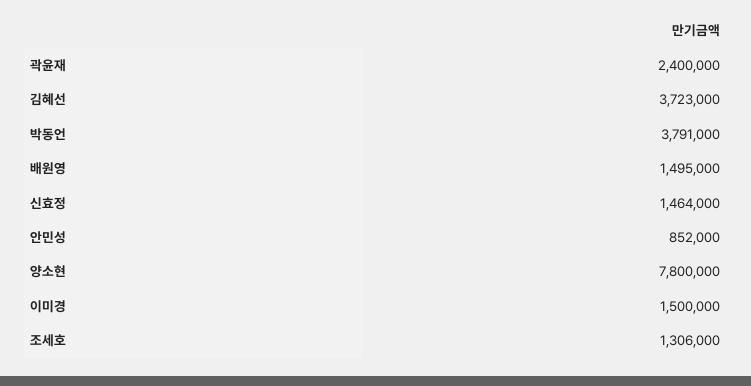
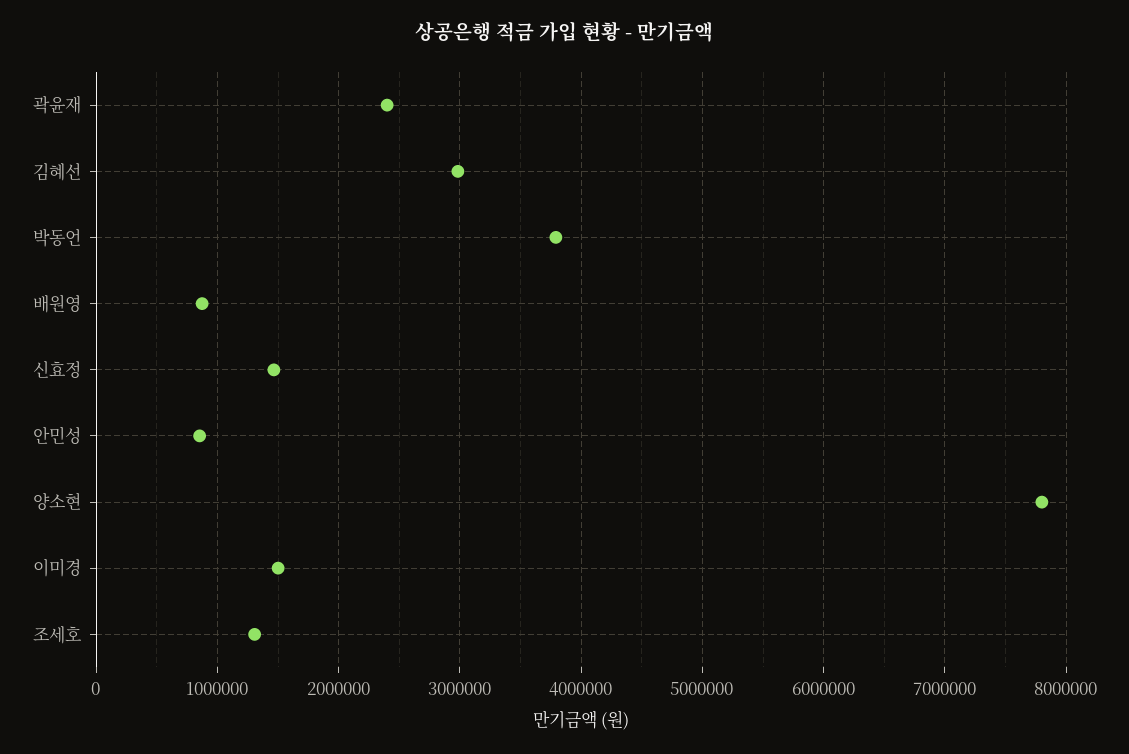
  {
    "곽윤재": 2400000,
-   "김혜선": 3723000,
+   "김혜선": 3000000,
    "박동언": 3791000,
-   "배원영": 1495000,
+   "배원영": 900000,
    "신효정": 1464000,
    "안민성": 852000,
    "양소현": 7800000,
    "이미경": 1500000,
    "조세호": 1306000
  }

